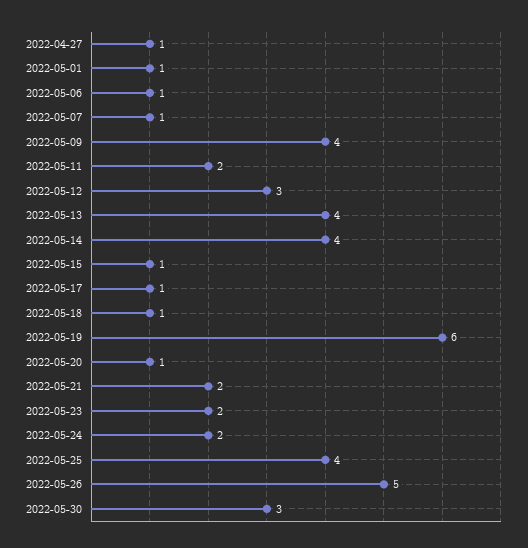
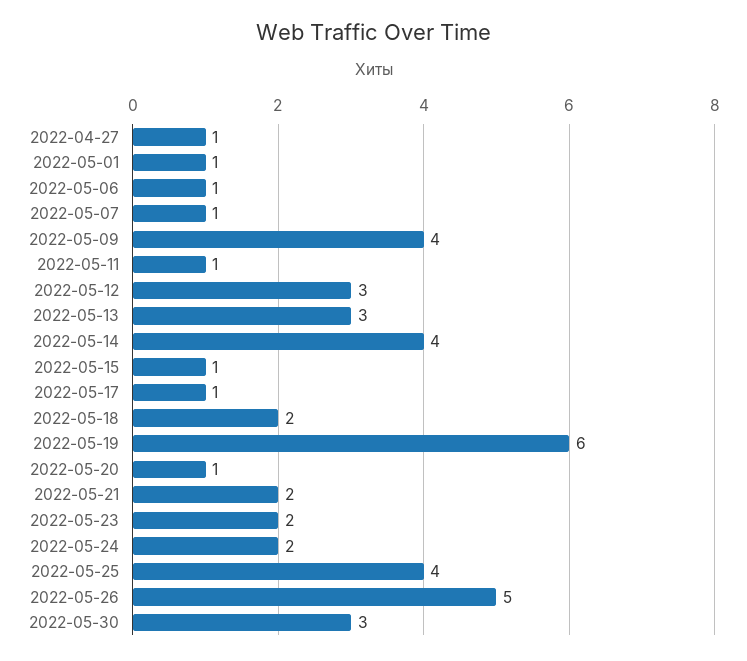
  {
    "2022-04-27": 1,
    "2022-05-01": 1,
    "2022-05-06": 1,
    "2022-05-07": 1,
    "2022-05-09": 4,
-   "2022-05-11": 2,
+   "2022-05-11": 1,
    "2022-05-12": 3,
-   "2022-05-13": 4,
+   "2022-05-13": 3,
    "2022-05-14": 4,
    "2022-05-15": 1,
    "2022-05-17": 1,
-   "2022-05-18": 1,
+   "2022-05-18": 2,
    "2022-05-19": 6,
    "2022-05-20": 1,
    "2022-05-21": 2,
    "2022-05-23": 2,
    "2022-05-24": 2,
    "2022-05-25": 4,
    "2022-05-26": 5,
    "2022-05-30": 3
  }

